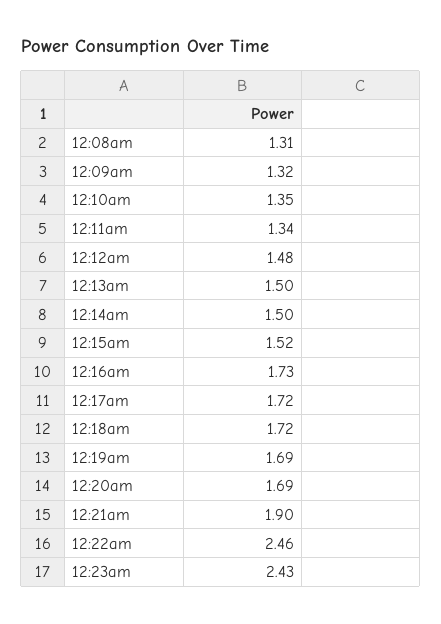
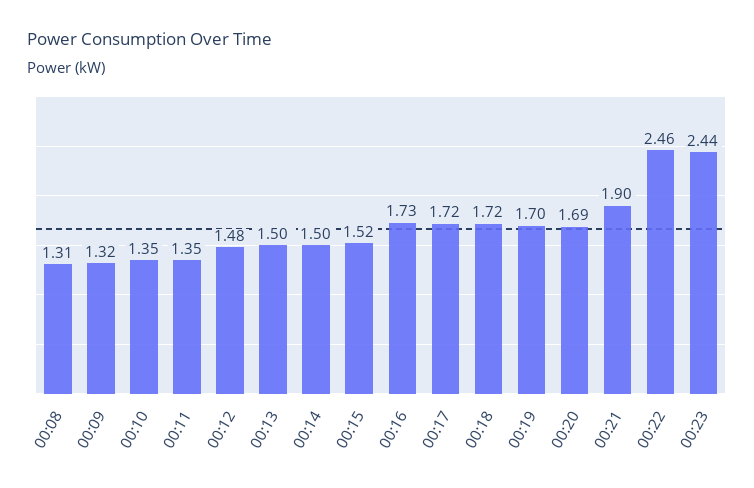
  {
    "12:08am": 1.31,
    "12:09am": 1.32,
    "12:10am": 1.35,
-   "12:11am": 1.34,
+   "12:11am": 1.35,
    "12:12am": 1.48,
    "12:13am": 1.5,
    "12:14am": 1.5,
    "12:15am": 1.52,
    "12:16am": 1.73,
    "12:17am": 1.72,
    "12:18am": 1.72,
-   "12:19am": 1.69,
+   "12:19am": 1.7,
    "12:20am": 1.69,
    "12:21am": 1.9,
    "12:22am": 2.46,
-   "12:23am": 2.43
+   "12:23am": 2.44
  }

